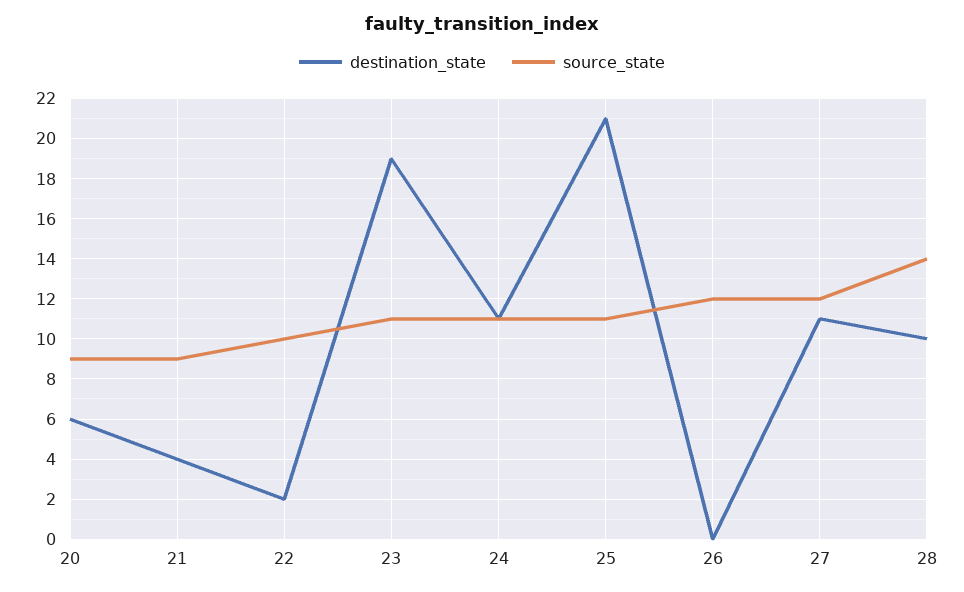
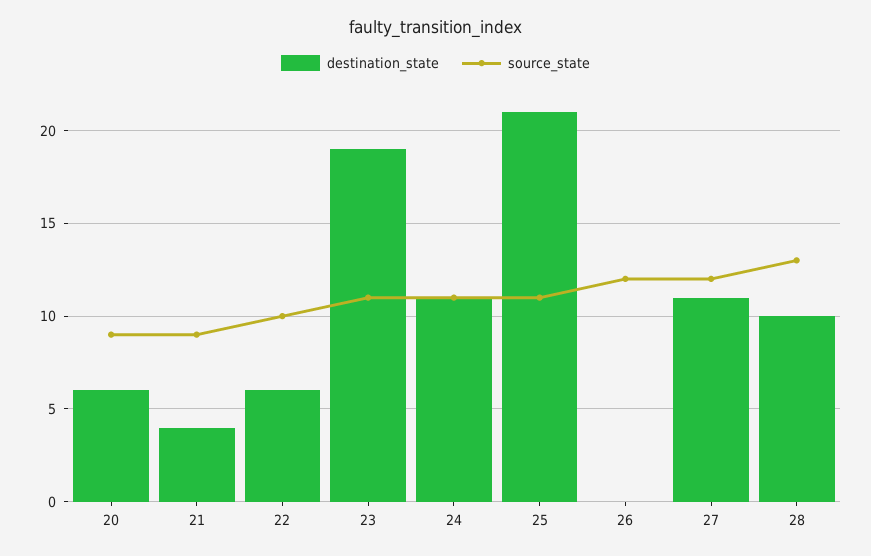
  {
    "destination_state": {
      "20": 6,
      "21": 4,
-     "22": 2,
+     "22": 6,
      "23": 19,
      "24": 11,
      "25": 21,
      "26": 0,
      "27": 11,
      "28": 10
    },
    "source_state": {
      "20": 9,
      "21": 9,
      "22": 10,
      "23": 11,
      "24": 11,
      "25": 11,
      "26": 12,
      "27": 12,
-     "28": 14
+     "28": 13
    }
  }

